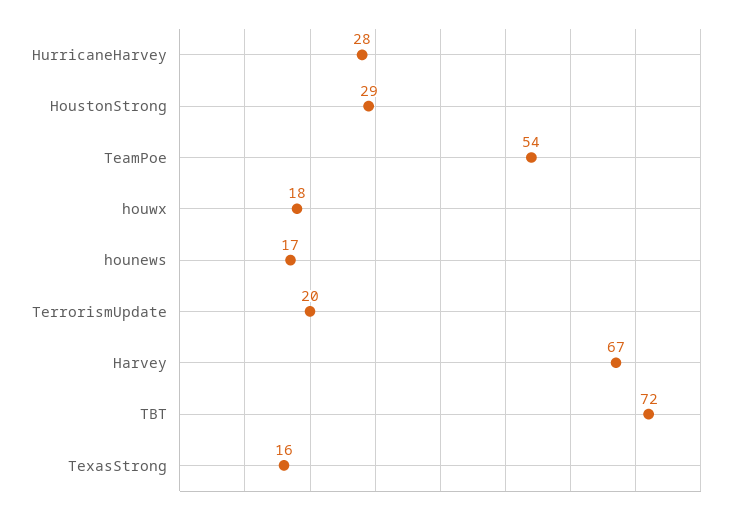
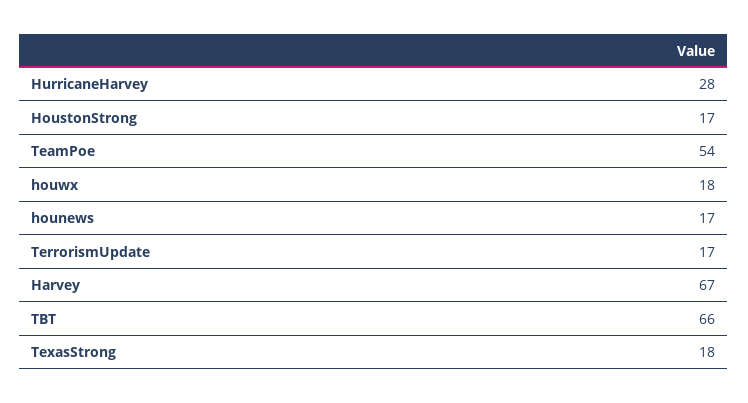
  {
    "HurricaneHarvey": 28,
-   "HoustonStrong": 29,
+   "HoustonStrong": 17,
    "TeamPoe": 54,
    "houwx": 18,
    "hounews": 17,
-   "TerrorismUpdate": 20,
+   "TerrorismUpdate": 17,
    "Harvey": 67,
-   "TBT": 72,
+   "TBT": 66,
-   "TexasStrong": 16
+   "TexasStrong": 18
  }

